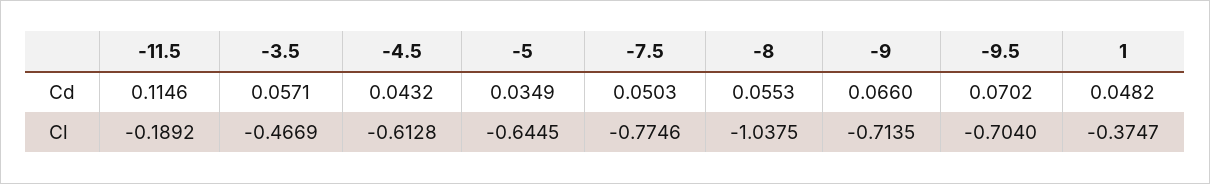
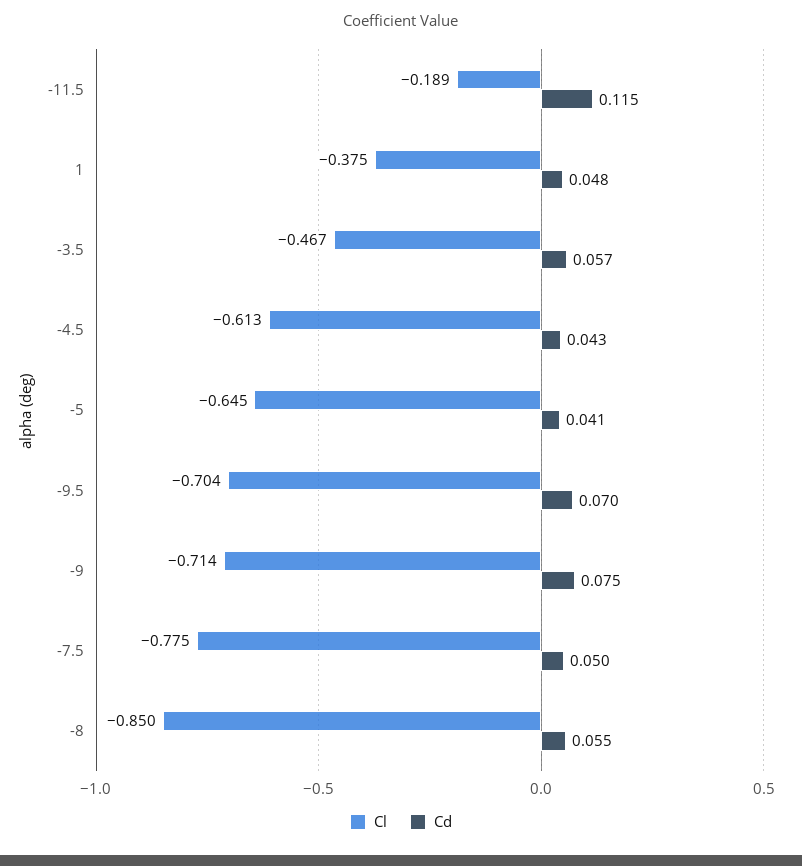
  {
    "Cd": {
      "-11.5": 0.1146,
      "-3.5": 0.0571,
      "-4.5": 0.0432,
-     "-5": 0.0349,
+     "-5": 0.041,
      "-7.5": 0.0503,
      "-8": 0.0553,
-     "-9": 0.066,
+     "-9": 0.075,
      "-9.5": 0.0702,
      "1": 0.0482
    },
    "Cl": {
      "-11.5": -0.1892,
      "-3.5": -0.4669,
      "-4.5": -0.6128,
      "-5": -0.6445,
      "-7.5": -0.7746,
-     "-8": -1.0375,
+     "-8": -0.85,
      "-9": -0.7135,
      "-9.5": -0.704,
      "1": -0.3747
    }
  }

